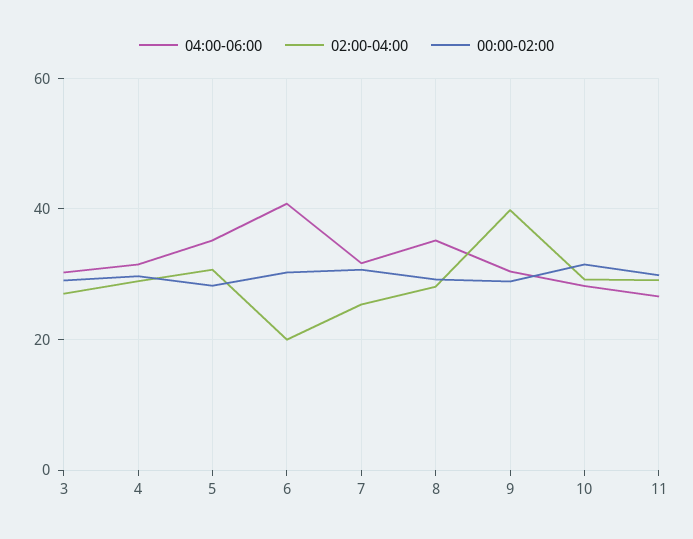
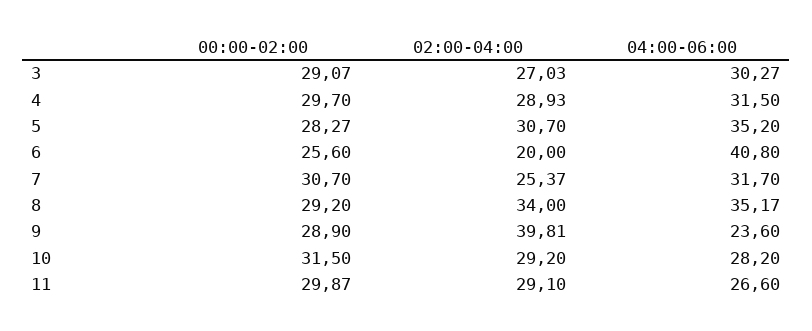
  {
    "04:00-06:00": {
      "3": 30.27,
      "4": 31.5,
      "5": 35.2,
      "6": 40.8,
      "7": 31.7,
      "8": 35.17,
-     "9": 30,
+     "9": 23.6,
      "10": 28.2,
      "11": 26.6
    },
    "02:00-04:00": {
      "3": 27.03,
      "4": 28.93,
      "5": 30.7,
      "6": 20,
      "7": 25.37,
-     "8": 28,
+     "8": 34,
      "9": 39.81,
      "10": 29.2,
      "11": 29.1
    },
    "00:00-02:00": {
      "3": 29.07,
      "4": 29.7,
      "5": 28.27,
-     "6": 30,
+     "6": 25.6,
      "7": 30.7,
      "8": 29.2,
      "9": 28.9,
      "10": 31.5,
      "11": 29.87
    }
  }

